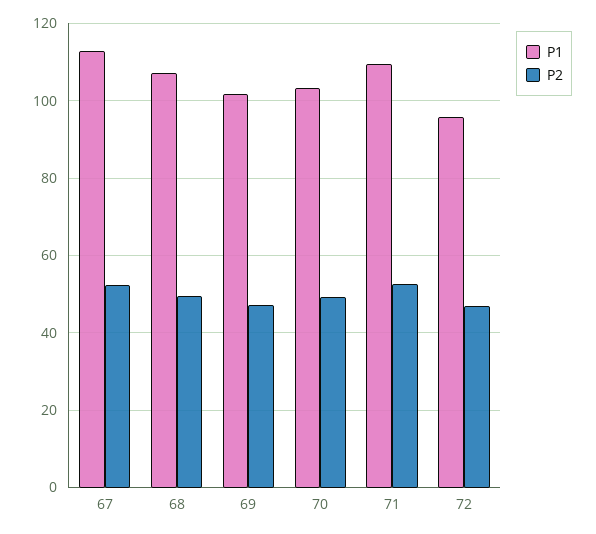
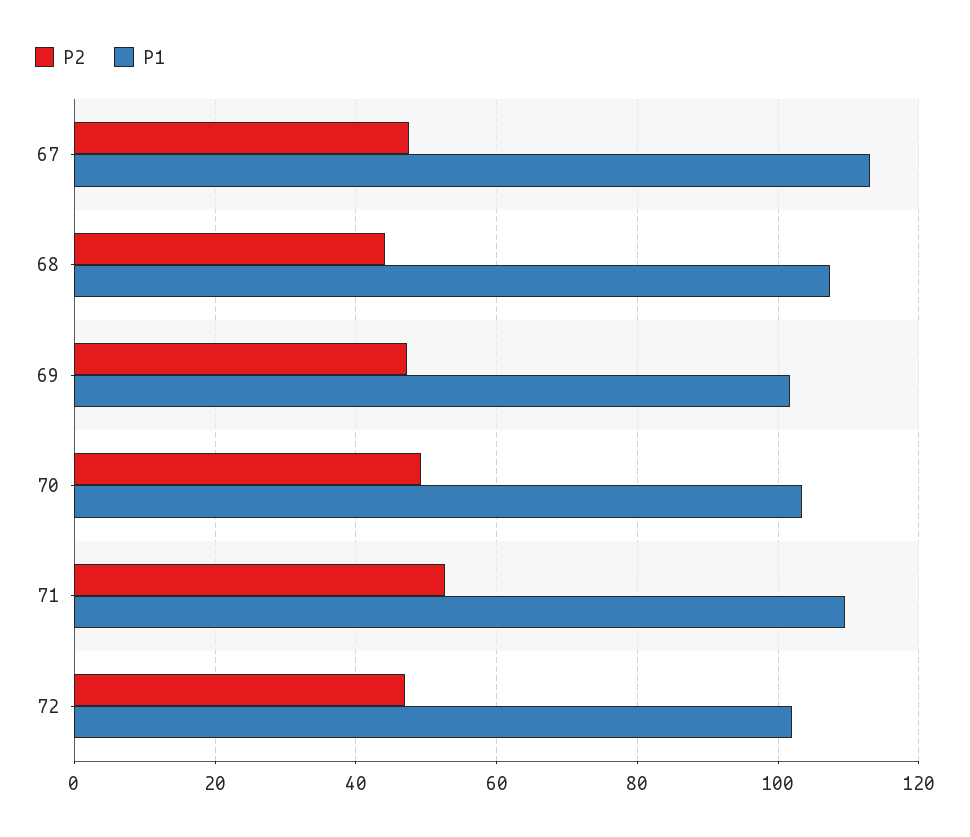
  {
    "P1": {
      "67": 114,
      "68": 108,
      "69": 102,
      "70": 104,
      "71": 110,
-     "72": 96
+     "72": 102
    },
    "P2": {
-     "67": 52,
+     "67": 48,
-     "68": 50,
+     "68": 44,
      "69": 48,
      "70": 50,
      "71": 52,
      "72": 48
    }
  }

